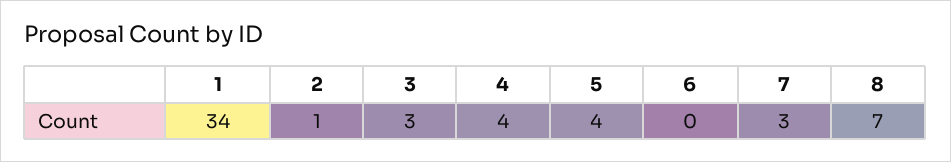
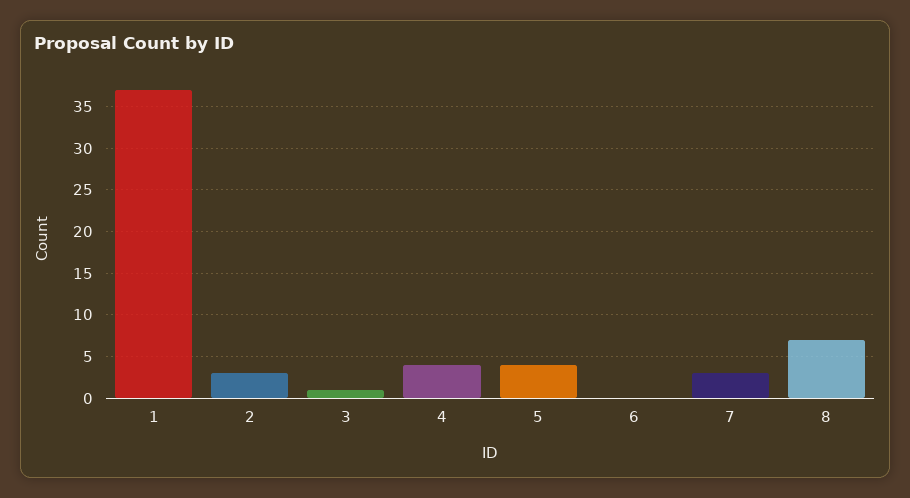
  {
-   "1": 34,
+   "1": 37,
-   "2": 1,
+   "2": 3,
-   "3": 3,
+   "3": 1,
    "4": 4,
    "5": 4,
    "6": 0,
    "7": 3,
    "8": 7
  }

